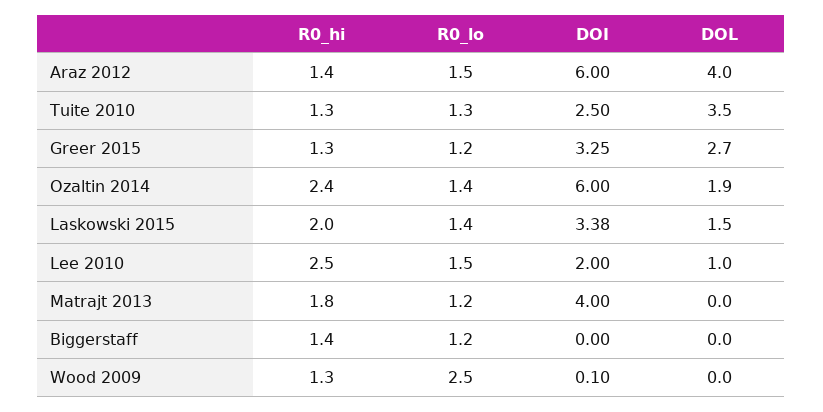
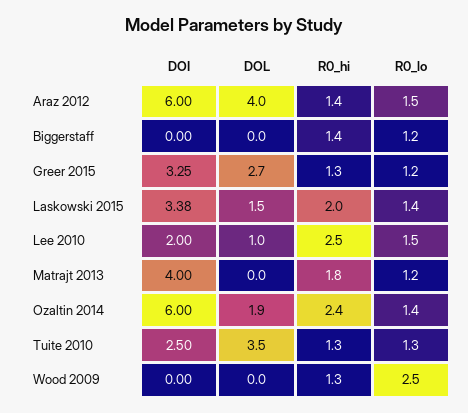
  {
    "R0_hi": {
      "Araz 2012": 1.4,
      "Tuite 2010": 1.3,
      "Greer 2015": 1.3,
      "Ozaltin 2014": 2.4,
      "Laskowski 2015": 2,
      "Lee 2010": 2.5,
      "Matrajt 2013": 1.8,
      "Biggerstaff": 1.4,
      "Wood 2009": 1.3
    },
    "R0_lo": {
      "Araz 2012": 1.5,
      "Tuite 2010": 1.3,
      "Greer 2015": 1.2,
      "Ozaltin 2014": 1.4,
      "Laskowski 2015": 1.4,
      "Lee 2010": 1.5,
      "Matrajt 2013": 1.2,
      "Biggerstaff": 1.2,
      "Wood 2009": 2.5
    },
    "DOI": {
      "Araz 2012": 6,
      "Tuite 2010": 2.5,
      "Greer 2015": 3.25,
      "Ozaltin 2014": 6,
      "Laskowski 2015": 3.38,
      "Lee 2010": 2,
      "Matrajt 2013": 4,
      "Biggerstaff": 0,
-     "Wood 2009": 0.1
+     "Wood 2009": 0
    },
    "DOL": {
      "Araz 2012": 4,
      "Tuite 2010": 3.5,
      "Greer 2015": 2.7,
      "Ozaltin 2014": 1.9,
      "Laskowski 2015": 1.5,
      "Lee 2010": 1,
      "Matrajt 2013": 0,
      "Biggerstaff": 0,
      "Wood 2009": 0
    }
  }

